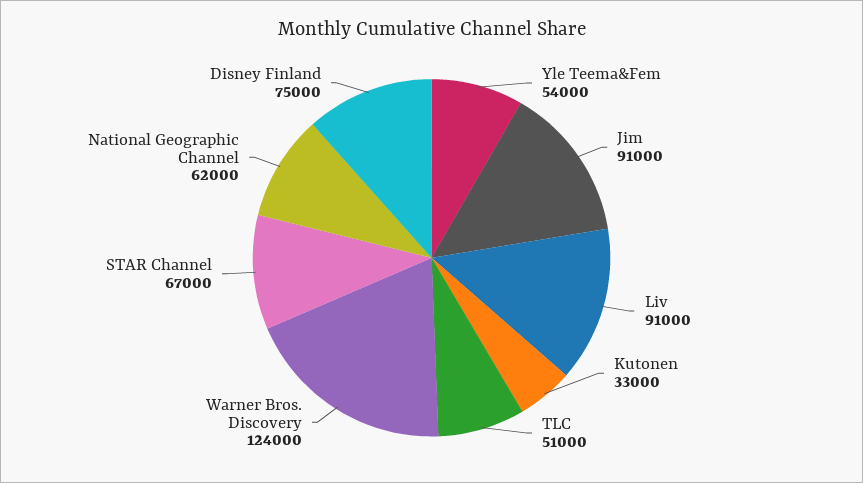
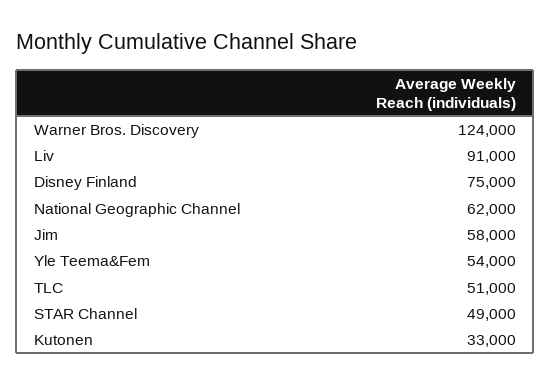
  {
    "Yle Teema&Fem": 54000,
-   "Jim": 91000,
+   "Jim": 58000,
    "Liv": 91000,
    "Kutonen": 33000,
    "TLC": 51000,
    "Warner Bros. Discovery": 124000,
-   "STAR Channel": 67000,
+   "STAR Channel": 49000,
    "National Geographic Channel": 62000,
    "Disney Finland": 75000
  }

